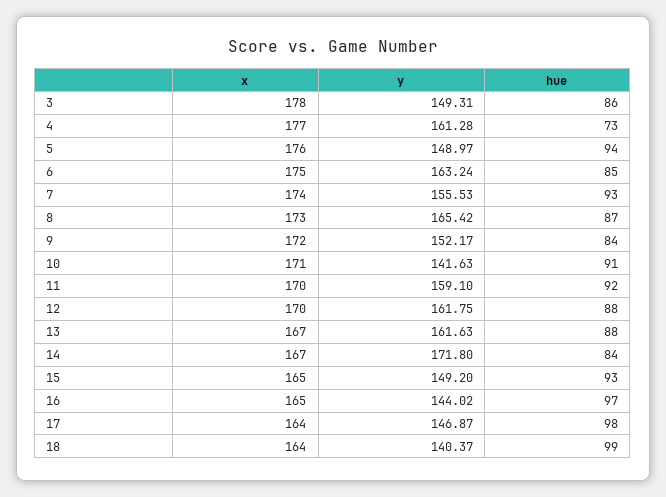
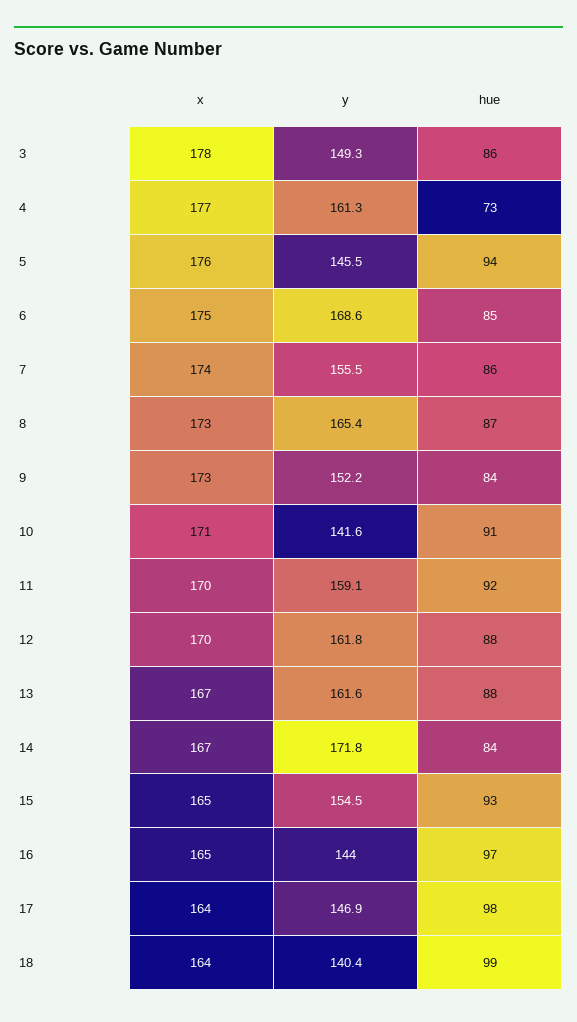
  {
    "x": {
      "3": 178,
      "4": 177,
      "5": 176,
      "6": 175,
      "7": 174,
      "8": 173,
-     "9": 172,
+     "9": 173,
      "10": 171,
      "11": 170,
      "12": 170,
      "13": 167,
      "14": 167,
      "15": 165,
      "16": 165,
      "17": 164,
      "18": 164
    },
    "y": {
      "3": 149.31,
      "4": 161.28,
-     "5": 148.97,
+     "5": 145.5,
-     "6": 163.24,
+     "6": 168.6,
      "7": 155.53,
      "8": 165.42,
      "9": 152.17,
      "10": 141.63,
      "11": 159.1,
      "12": 161.75,
      "13": 161.63,
      "14": 171.8,
-     "15": 149.2,
+     "15": 154.5,
      "16": 144.02,
      "17": 146.87,
      "18": 140.37
    },
    "hue": {
      "3": 86,
      "4": 73,
      "5": 94,
      "6": 85,
-     "7": 93,
+     "7": 86,
      "8": 87,
      "9": 84,
      "10": 91,
      "11": 92,
      "12": 88,
      "13": 88,
      "14": 84,
      "15": 93,
      "16": 97,
      "17": 98,
      "18": 99
    }
  }

